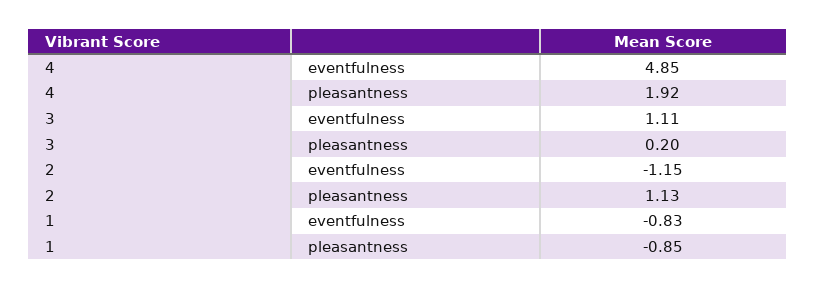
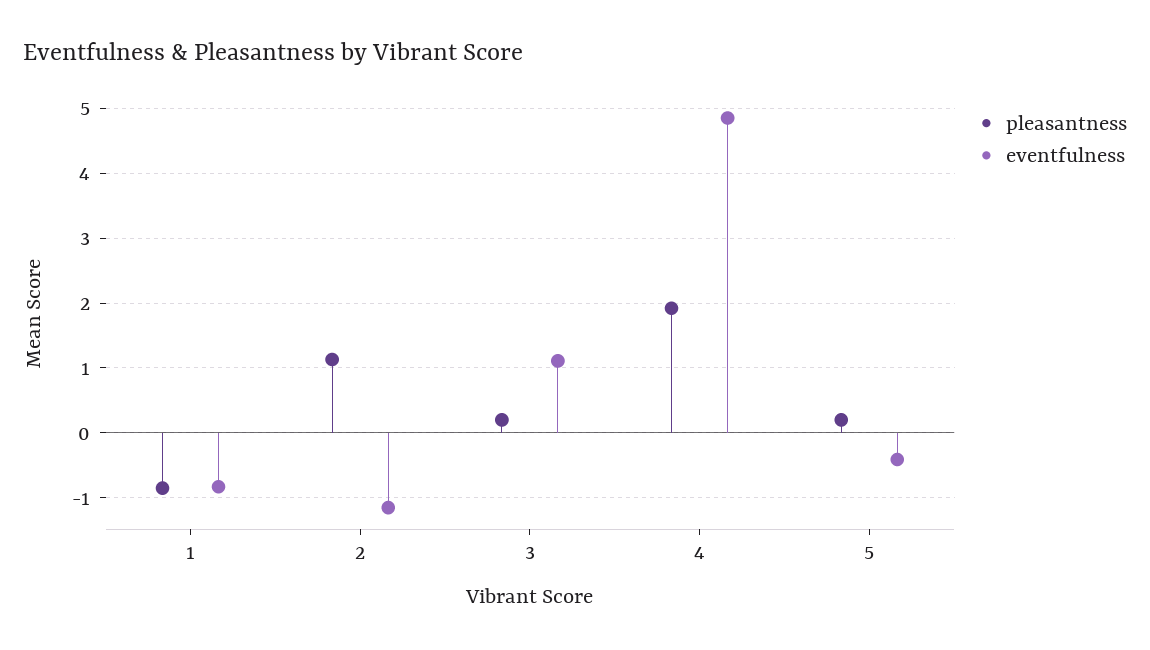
  {
    "eventfulness": {
      "4": 4.85,
      "3": 1.11,
      "2": -1.15,
-     "1": -0.83
+     "1": -0.83,
+     "5": -0.4
    },
    "pleasantness": {
      "4": 1.92,
      "3": 0.2,
      "2": 1.13,
-     "1": -0.85
+     "1": -0.85,
+     "5": 0.2
    }
  }

